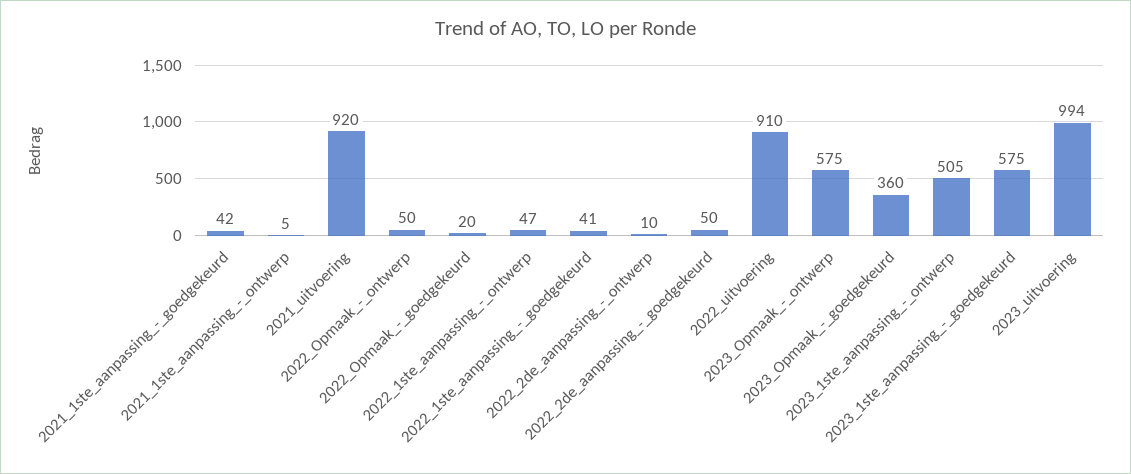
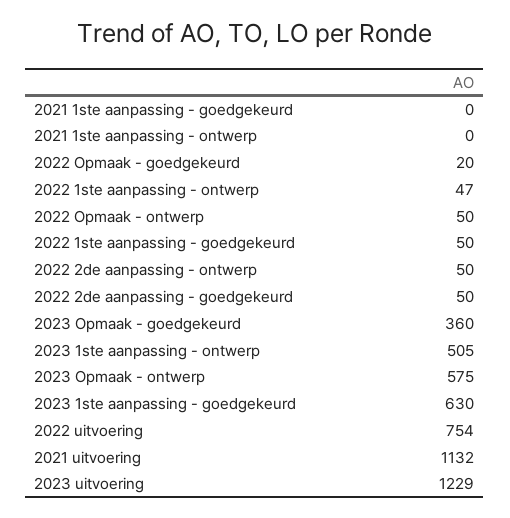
  {
-   "2021_1ste_aanpassing_-_goedgekeurd": 42,
+   "2021_1ste_aanpassing_-_goedgekeurd": 0,
-   "2021_1ste_aanpassing_-_ontwerp": 5,
+   "2021_1ste_aanpassing_-_ontwerp": 0,
-   "2021_uitvoering": 920,
+   "2021_uitvoering": 1132,
    "2022_Opmaak_-_ontwerp": 50,
    "2022_Opmaak_-_goedgekeurd": 20,
    "2022_1ste_aanpassing_-_ontwerp": 47,
-   "2022_1ste_aanpassing_-_goedgekeurd": 41,
+   "2022_1ste_aanpassing_-_goedgekeurd": 50,
-   "2022_2de_aanpassing_-_ontwerp": 10,
+   "2022_2de_aanpassing_-_ontwerp": 50,
    "2022_2de_aanpassing_-_goedgekeurd": 50,
-   "2022_uitvoering": 910,
+   "2022_uitvoering": 754,
    "2023_Opmaak_-_ontwerp": 575,
    "2023_Opmaak_-_goedgekeurd": 360,
    "2023_1ste_aanpassing_-_ontwerp": 505,
-   "2023_1ste_aanpassing_-_goedgekeurd": 575,
+   "2023_1ste_aanpassing_-_goedgekeurd": 630,
-   "2023_uitvoering": 994
+   "2023_uitvoering": 1229
  }

